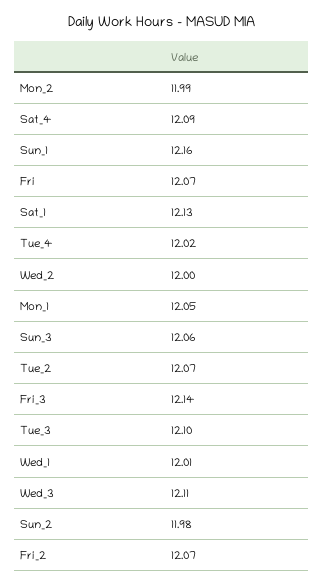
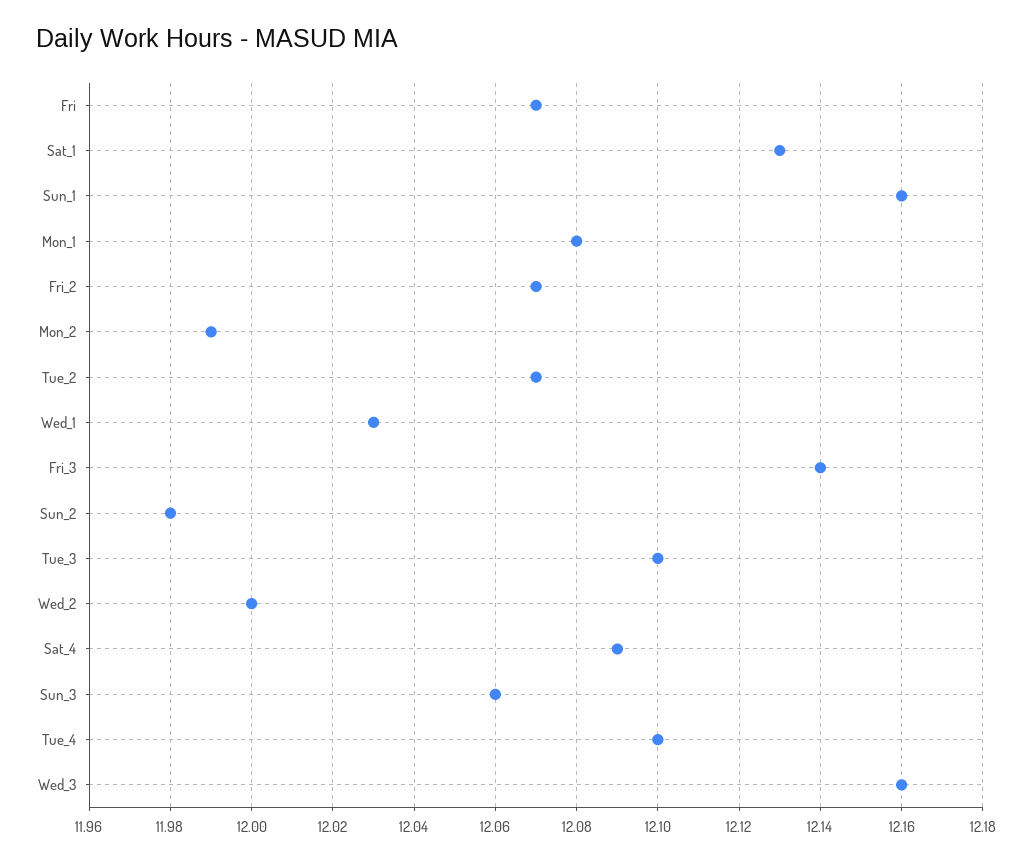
  {
    "Mon_2": 11.99,
    "Sat_4": 12.09,
    "Sun_1": 12.16,
    "Fri": 12.07,
    "Sat_1": 12.13,
-   "Tue_4": 12.02,
+   "Tue_4": 12.1,
    "Wed_2": 12,
-   "Mon_1": 12.05,
+   "Mon_1": 12.08,
    "Sun_3": 12.06,
    "Tue_2": 12.07,
    "Fri_3": 12.14,
    "Tue_3": 12.1,
-   "Wed_1": 12.01,
+   "Wed_1": 12.03,
-   "Wed_3": 12.11,
+   "Wed_3": 12.16,
    "Sun_2": 11.98,
    "Fri_2": 12.07
  }

